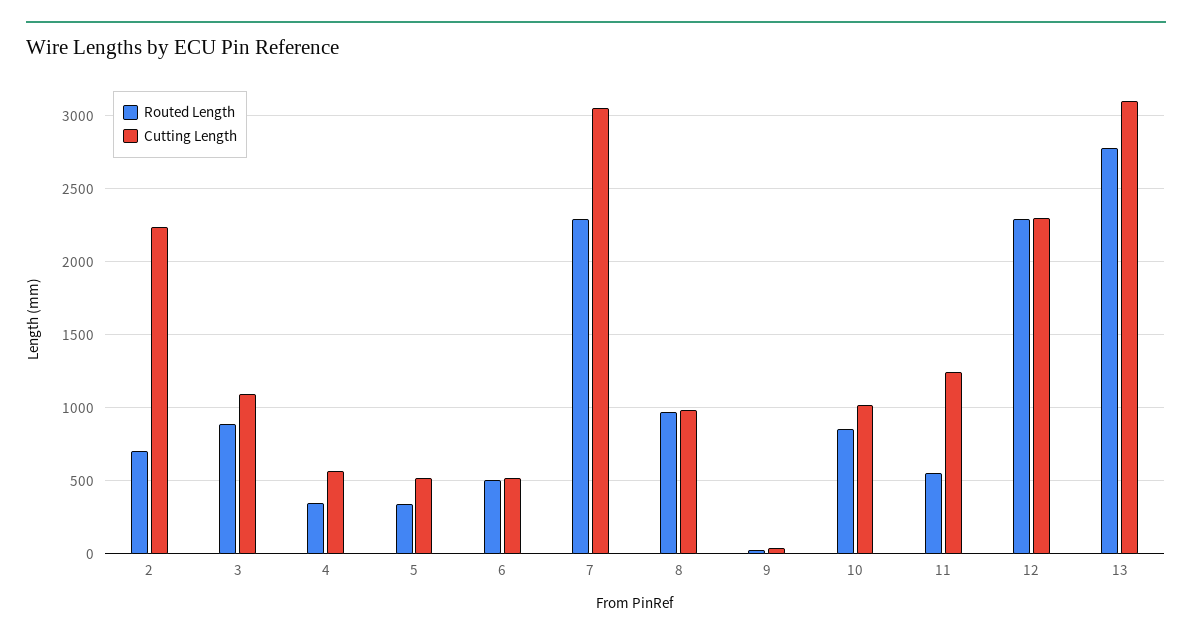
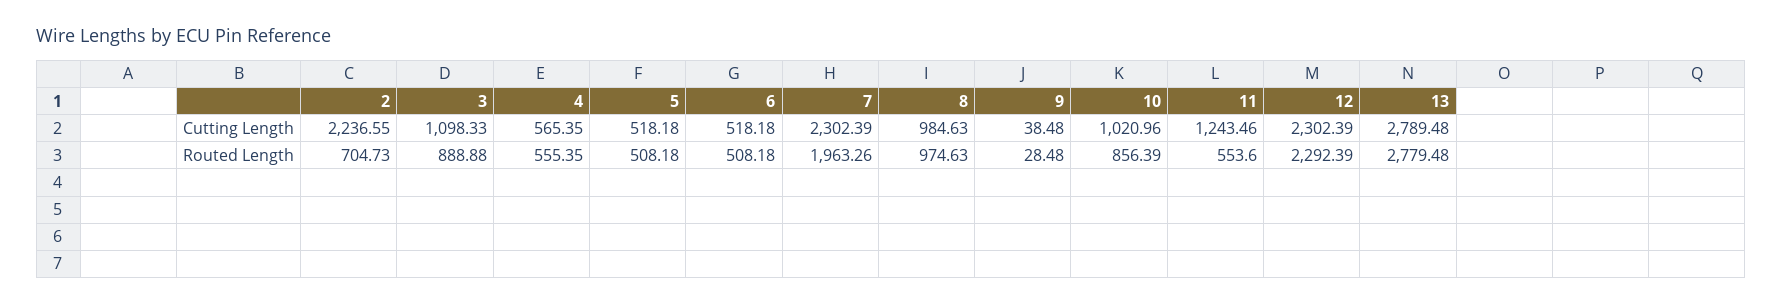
  {
    "Routed Length": {
      "2": 704.73,
      "3": 888.88,
-     "4": 350,
+     "4": 555.35,
-     "5": 350,
+     "5": 508.18,
      "6": 508.18,
-     "7": 2300,
+     "7": 1963.26,
      "8": 974.63,
      "9": 28.48,
      "10": 856.39,
      "11": 553.6,
      "12": 2292.39,
      "13": 2779.48
    },
    "Cutting Length": {
      "2": 2236.55,
      "3": 1098.33,
      "4": 565.35,
      "5": 518.18,
      "6": 518.18,
-     "7": 3050,
+     "7": 2302.39,
      "8": 984.63,
      "9": 38.48,
      "10": 1020.96,
      "11": 1243.46,
      "12": 2302.39,
-     "13": 3100
+     "13": 2789.48
    }
  }

